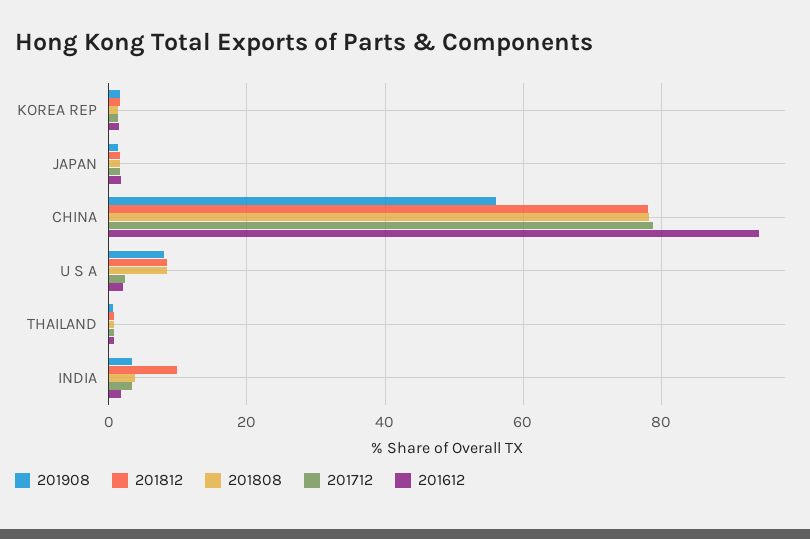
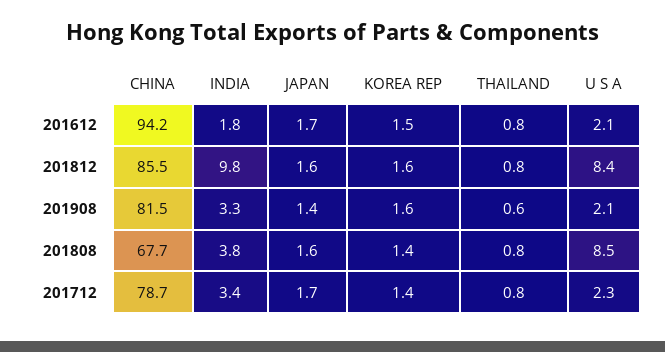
  {
    "201908": {
      "KOREA REP": 1.6,
      "JAPAN": 1.4,
-     "CHINA": 56,
+     "CHINA": 81.5,
-     "U S A": 8,
+     "U S A": 2.1,
      "THAILAND": 0.6,
      "INDIA": 3.3
    },
    "201812": {
      "KOREA REP": 1.6,
      "JAPAN": 1.6,
-     "CHINA": 78,
+     "CHINA": 85.5,
      "U S A": 8.4,
      "THAILAND": 0.8,
      "INDIA": 9.8
    },
    "201808": {
      "KOREA REP": 1.4,
      "JAPAN": 1.6,
-     "CHINA": 78,
+     "CHINA": 67.7,
      "U S A": 8.5,
      "THAILAND": 0.8,
      "INDIA": 3.8
    },
    "201712": {
      "KOREA REP": 1.4,
      "JAPAN": 1.7,
      "CHINA": 78.7,
      "U S A": 2.3,
      "THAILAND": 0.8,
      "INDIA": 3.4
    },
    "201612": {
      "KOREA REP": 1.5,
      "JAPAN": 1.7,
      "CHINA": 94.2,
      "U S A": 2.1,
      "THAILAND": 0.8,
      "INDIA": 1.8
    }
  }

